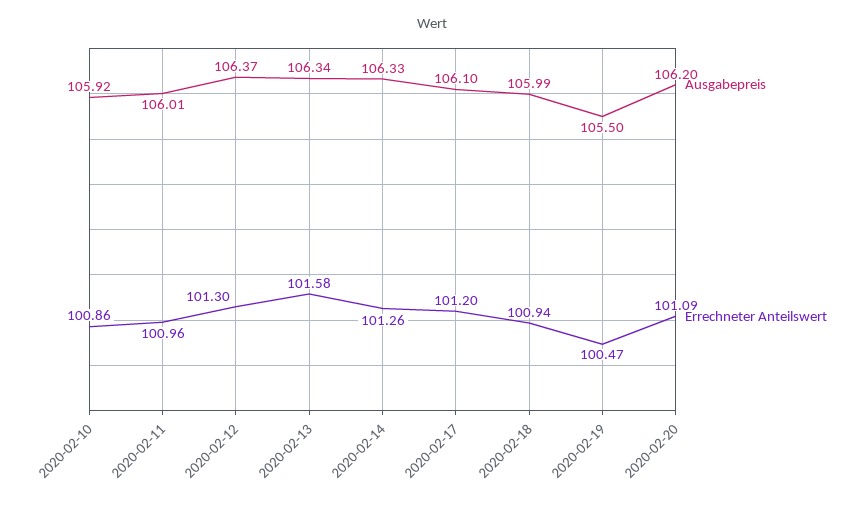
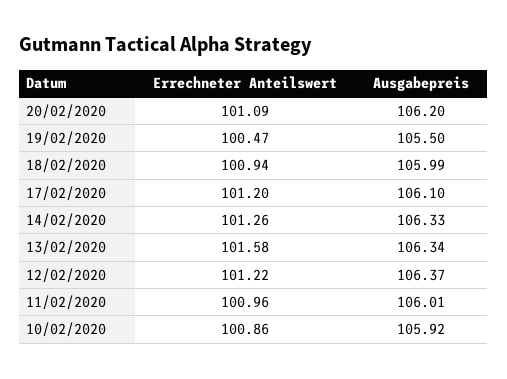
  {
    "Ausgabepreis": {
      "2020-02-10": 105.92,
      "2020-02-11": 106.01,
      "2020-02-12": 106.37,
      "2020-02-13": 106.34,
      "2020-02-14": 106.33,
      "2020-02-17": 106.1,
      "2020-02-18": 105.99,
      "2020-02-19": 105.5,
      "2020-02-20": 106.2
    },
    "Errechneter Anteilswert": {
      "2020-02-10": 100.86,
      "2020-02-11": 100.96,
-     "2020-02-12": 101.3,
+     "2020-02-12": 101.22,
      "2020-02-13": 101.58,
      "2020-02-14": 101.26,
      "2020-02-17": 101.2,
      "2020-02-18": 100.94,
      "2020-02-19": 100.47,
      "2020-02-20": 101.09
    }
  }

